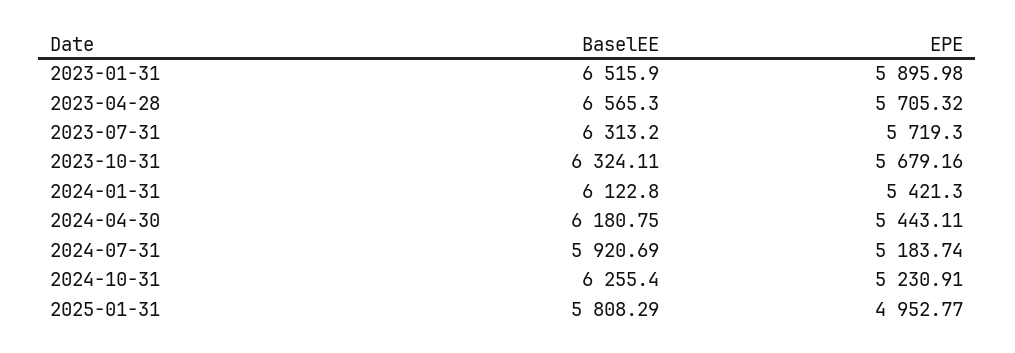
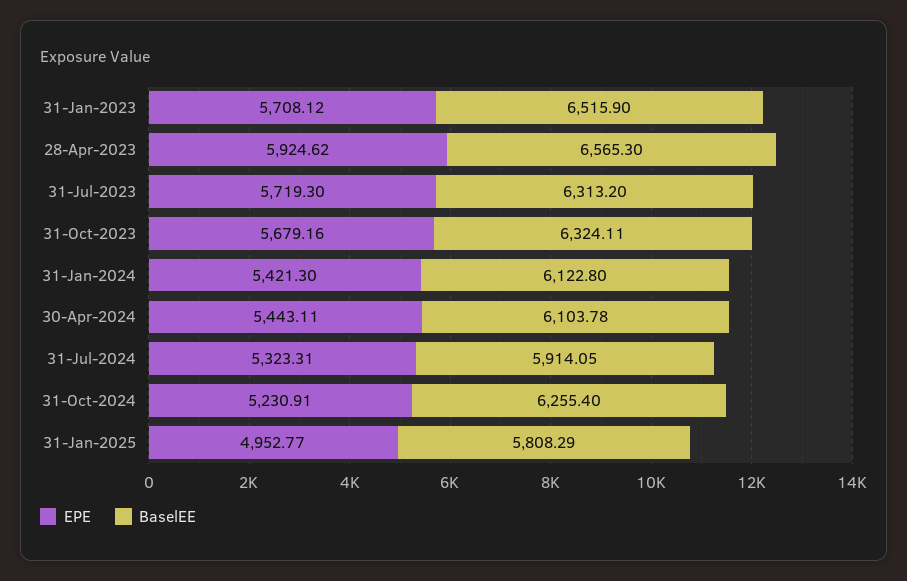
  {
    "BaselEE": {
      "2023-01-31": 6515.9,
      "2023-04-28": 6565.3,
      "2023-07-31": 6313.2,
      "2023-10-31": 6324.11,
      "2024-01-31": 6122.8,
-     "2024-04-30": 6180.75,
+     "2024-04-30": 6103.78,
-     "2024-07-31": 5920.69,
+     "2024-07-31": 5914.05,
      "2024-10-31": 6255.4,
      "2025-01-31": 5808.29
    },
    "EPE": {
-     "2023-01-31": 5895.98,
+     "2023-01-31": 5708.12,
-     "2023-04-28": 5705.32,
+     "2023-04-28": 5924.62,
      "2023-07-31": 5719.3,
      "2023-10-31": 5679.16,
      "2024-01-31": 5421.3,
      "2024-04-30": 5443.11,
-     "2024-07-31": 5183.74,
+     "2024-07-31": 5323.31,
      "2024-10-31": 5230.91,
      "2025-01-31": 4952.77
    }
  }

